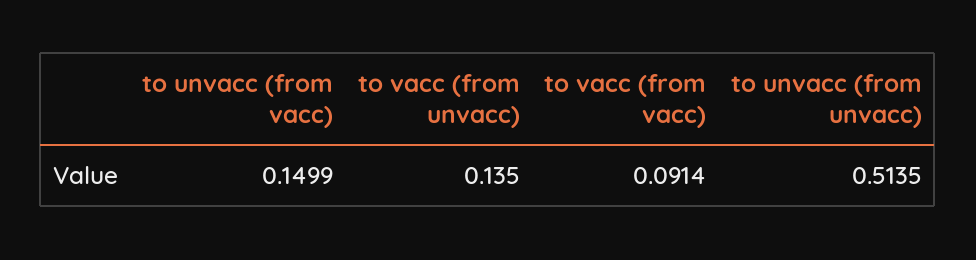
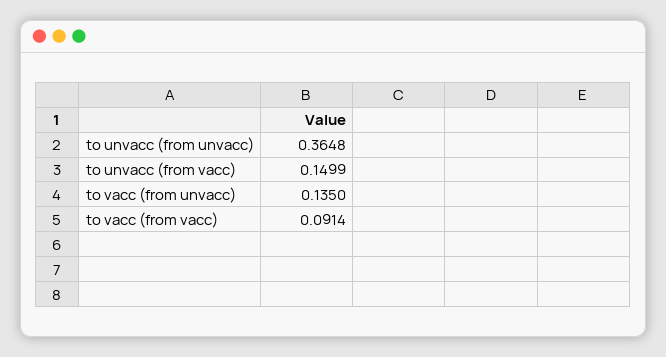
  {
    "to unvacc (from vacc)": 0.1499,
    "to vacc (from unvacc)": 0.135,
    "to vacc (from vacc)": 0.0914,
-   "to unvacc (from unvacc)": 0.5135
+   "to unvacc (from unvacc)": 0.3648
  }

